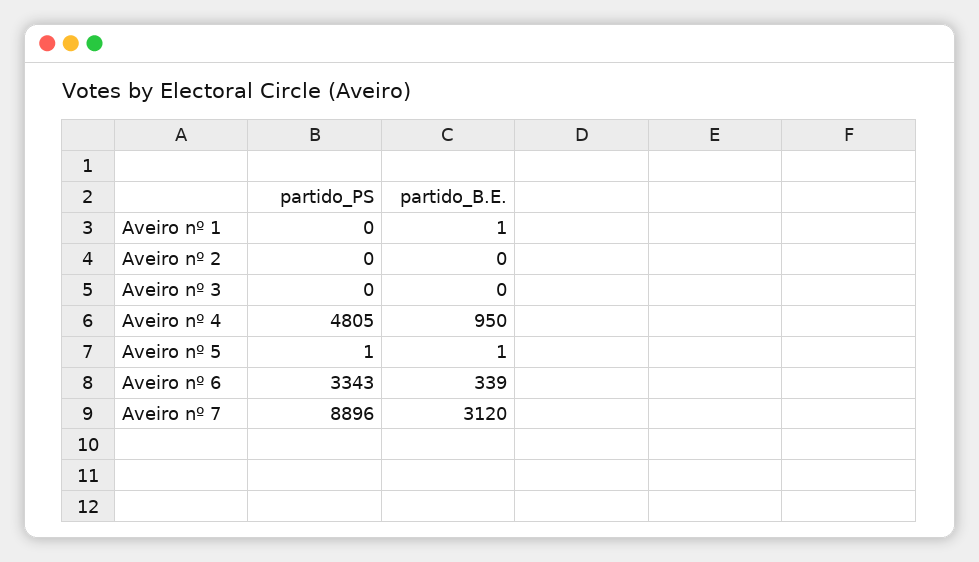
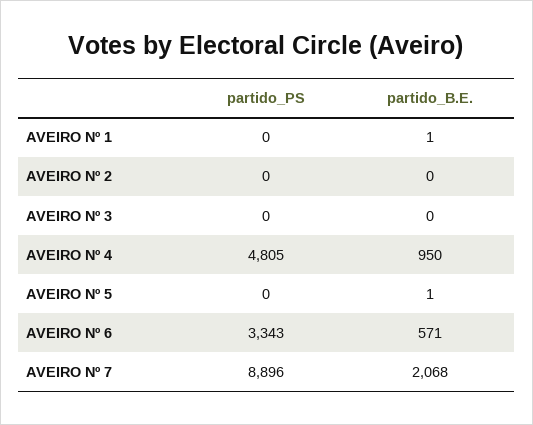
  {
    "partido_PS": {
      "Aveiro nº 1": 0,
      "Aveiro nº 2": 0,
      "Aveiro nº 3": 0,
      "Aveiro nº 4": 4805,
-     "Aveiro nº 5": 1,
+     "Aveiro nº 5": 0,
      "Aveiro nº 6": 3343,
      "Aveiro nº 7": 8896
    },
    "partido_B.E.": {
      "Aveiro nº 1": 1,
      "Aveiro nº 2": 0,
      "Aveiro nº 3": 0,
      "Aveiro nº 4": 950,
      "Aveiro nº 5": 1,
-     "Aveiro nº 6": 339,
+     "Aveiro nº 6": 571,
-     "Aveiro nº 7": 3120
+     "Aveiro nº 7": 2068
    }
  }

